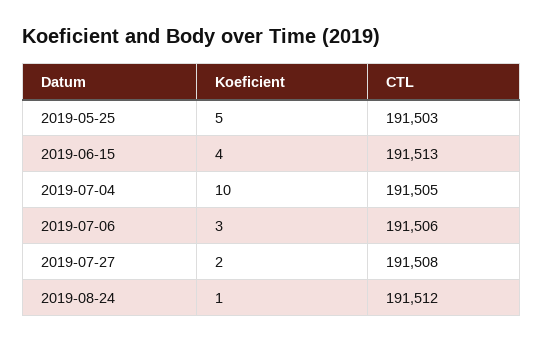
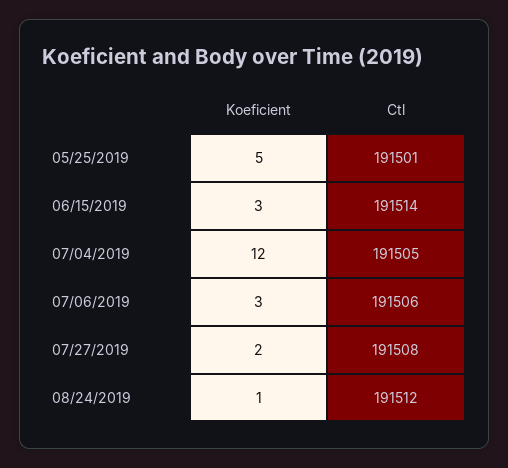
  {
    "Koeficient": {
      "2019-05-25": 5,
-     "2019-06-15": 4,
+     "2019-06-15": 3,
-     "2019-07-04": 10,
+     "2019-07-04": 12,
      "2019-07-06": 3,
      "2019-07-27": 2,
      "2019-08-24": 1
    },
    "CTL": {
-     "2019-05-25": 191503,
+     "2019-05-25": 191501,
-     "2019-06-15": 191513,
+     "2019-06-15": 191514,
      "2019-07-04": 191505,
      "2019-07-06": 191506,
      "2019-07-27": 191508,
      "2019-08-24": 191512
    }
  }

